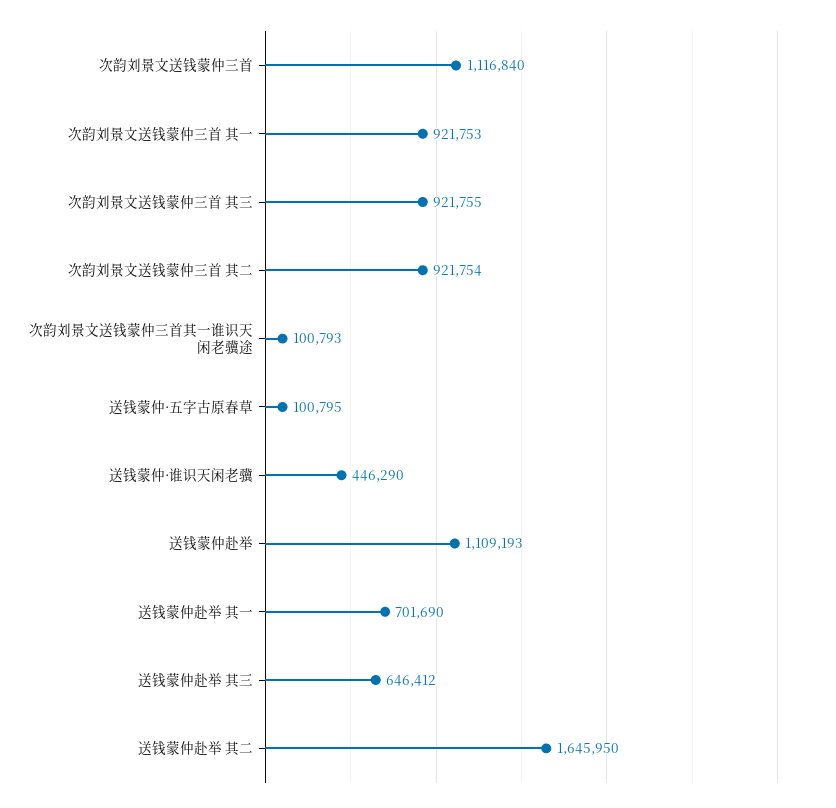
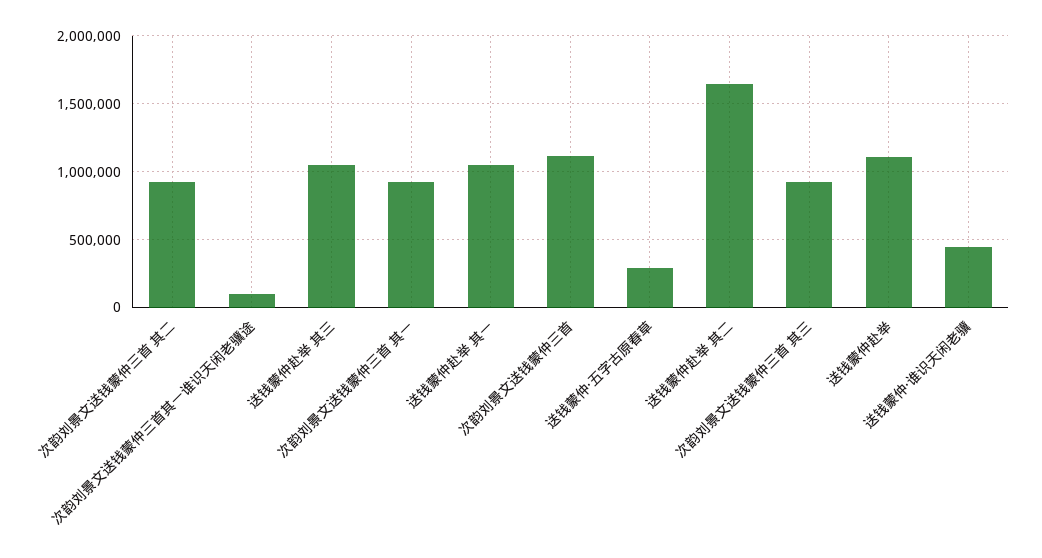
  {
    "次韵刘景文送钱蒙仲三首": 1116840,
    "次韵刘景文送钱蒙仲三首 其一": 921753,
    "次韵刘景文送钱蒙仲三首 其三": 921755,
    "次韵刘景文送钱蒙仲三首 其二": 921754,
    "次韵刘景文送钱蒙仲三首其一谁识天闲老骥途": 100793,
-   "送钱蒙仲·五字古原春草": 100795,
+   "送钱蒙仲·五字古原春草": 300000,
    "送钱蒙仲·谁识天闲老骥": 446290,
    "送钱蒙仲赴举": 1109193,
-   "送钱蒙仲赴举 其一": 701690,
+   "送钱蒙仲赴举 其一": 1050000,
-   "送钱蒙仲赴举 其三": 646412,
+   "送钱蒙仲赴举 其三": 1050000,
    "送钱蒙仲赴举 其二": 1645950
  }

